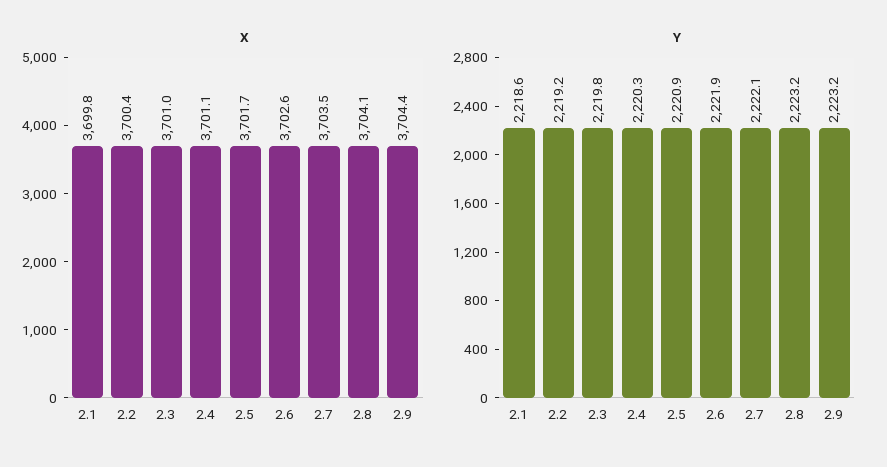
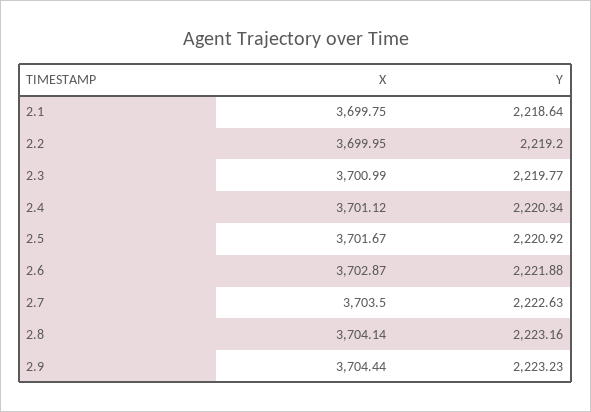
  {
    "X": {
      "2.1": 3699.75,
-     "2.2": 3700.4,
+     "2.2": 3699.95,
      "2.3": 3700.99,
      "2.4": 3701.12,
      "2.5": 3701.67,
-     "2.6": 3702.6,
+     "2.6": 3702.87,
      "2.7": 3703.5,
      "2.8": 3704.14,
      "2.9": 3704.44
    },
    "Y": {
      "2.1": 2218.64,
      "2.2": 2219.2,
      "2.3": 2219.77,
      "2.4": 2220.34,
      "2.5": 2220.92,
      "2.6": 2221.88,
-     "2.7": 2222.1,
+     "2.7": 2222.63,
      "2.8": 2223.16,
      "2.9": 2223.23
    }
  }

